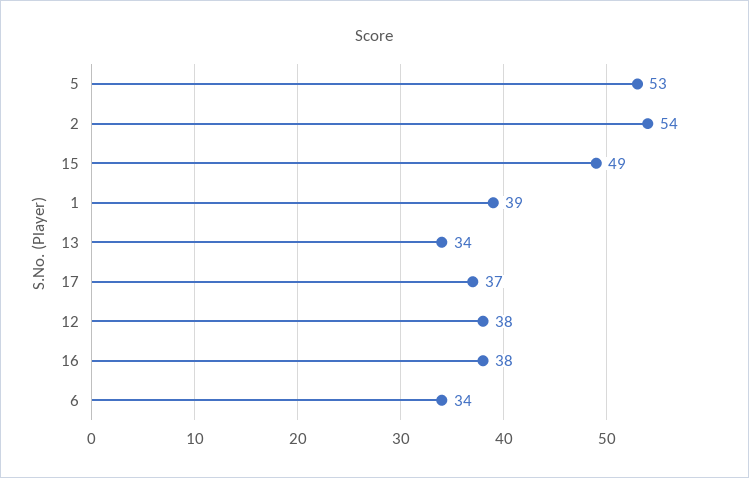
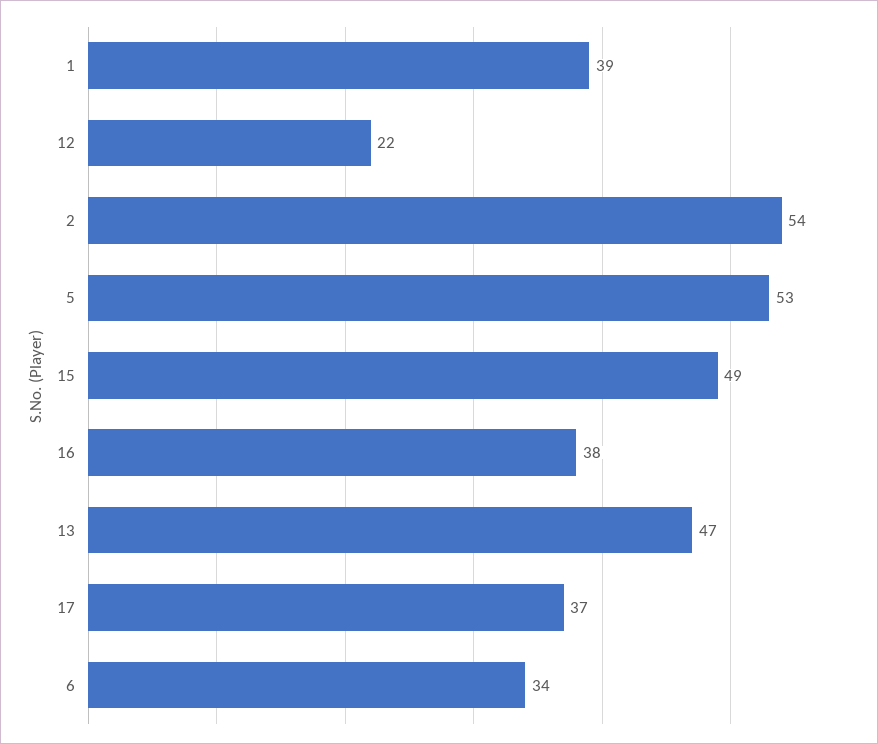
  {
    "5": 53,
    "2": 54,
    "15": 49,
    "1": 39,
-   "13": 34,
+   "13": 47,
    "17": 37,
-   "12": 38,
+   "12": 22,
    "16": 38,
    "6": 34
  }

